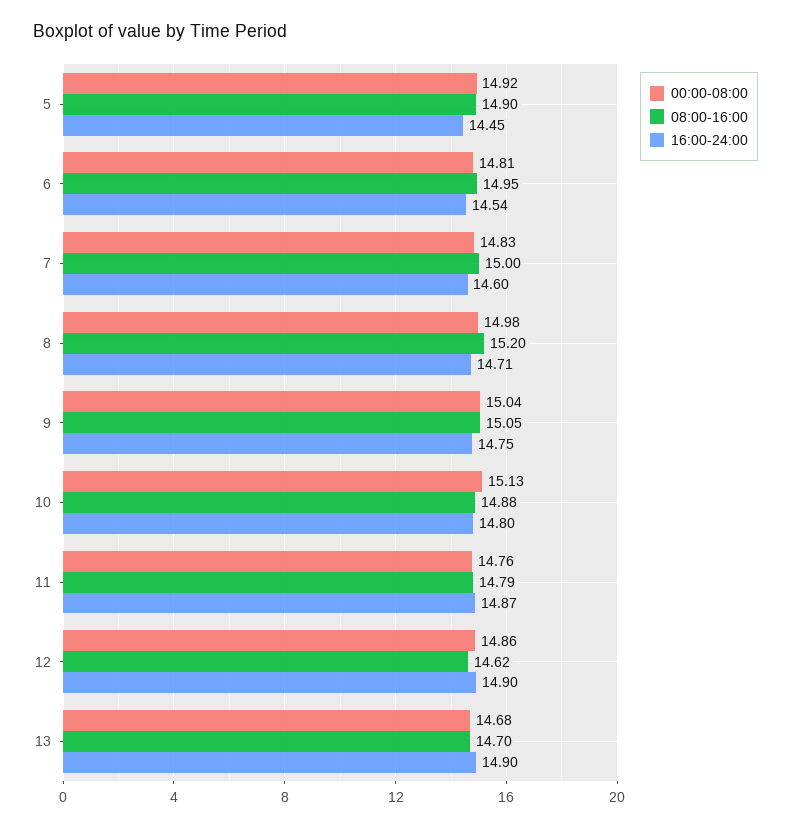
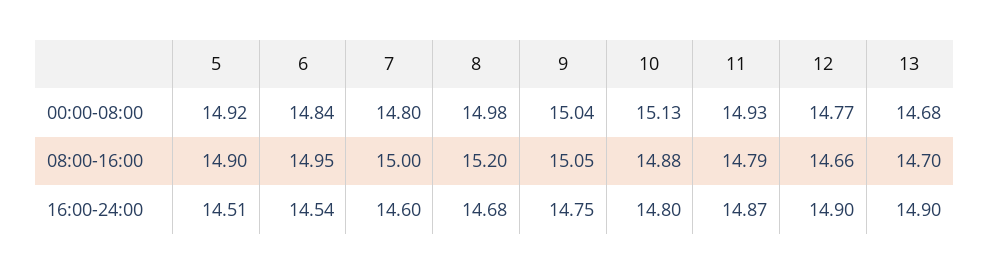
  {
    "00:00-08:00": {
      "5": 14.92,
-     "6": 14.81,
+     "6": 14.84,
-     "7": 14.83,
+     "7": 14.8,
      "8": 14.98,
      "9": 15.04,
      "10": 15.13,
-     "11": 14.76,
+     "11": 14.93,
-     "12": 14.86,
+     "12": 14.77,
      "13": 14.68
    },
    "08:00-16:00": {
      "5": 14.9,
      "6": 14.95,
      "7": 15,
      "8": 15.2,
      "9": 15.05,
      "10": 14.88,
      "11": 14.79,
-     "12": 14.62,
+     "12": 14.66,
      "13": 14.7
    },
    "16:00-24:00": {
-     "5": 14.45,
+     "5": 14.51,
      "6": 14.54,
      "7": 14.6,
-     "8": 14.71,
+     "8": 14.68,
      "9": 14.75,
      "10": 14.8,
      "11": 14.87,
      "12": 14.9,
      "13": 14.9
    }
  }

